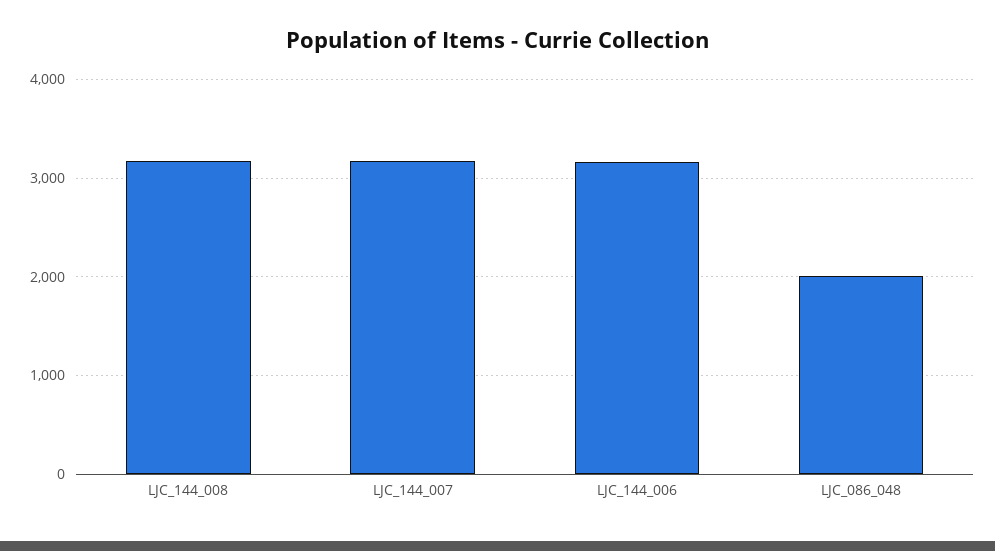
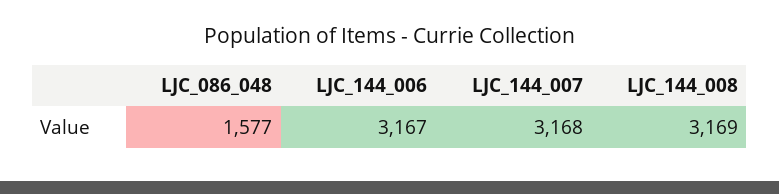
  {
    "LJC_144_008": 3169,
    "LJC_144_007": 3168,
    "LJC_144_006": 3167,
-   "LJC_086_048": 2000
+   "LJC_086_048": 1577
  }

